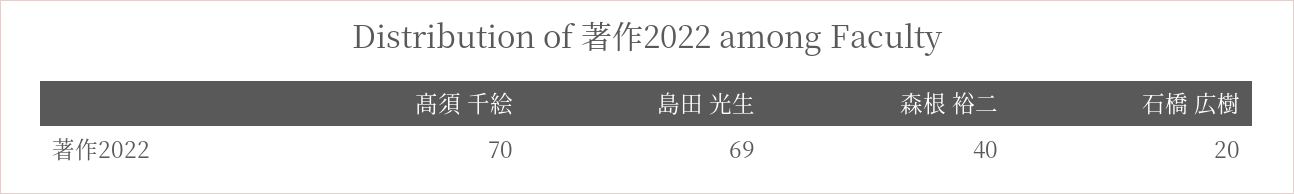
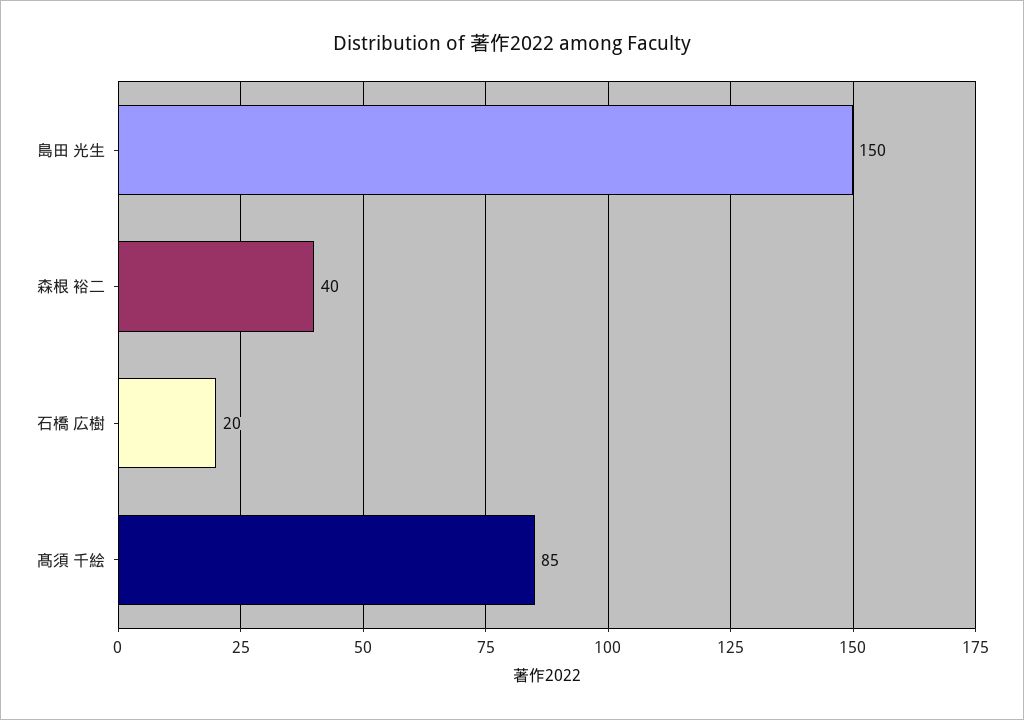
  {
-   "髙須 千絵": 70,
+   "髙須 千絵": 85,
-   "島田 光生": 69,
+   "島田 光生": 150,
    "森根 裕二": 40,
    "石橋 広樹": 20
  }

